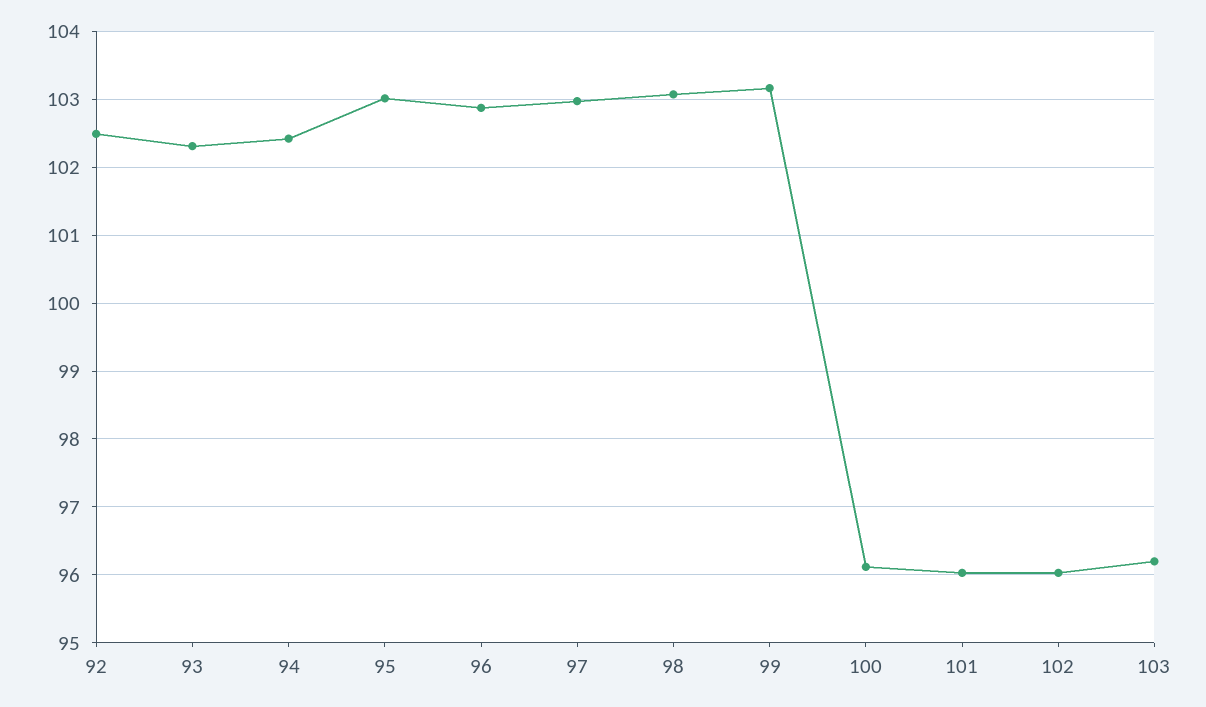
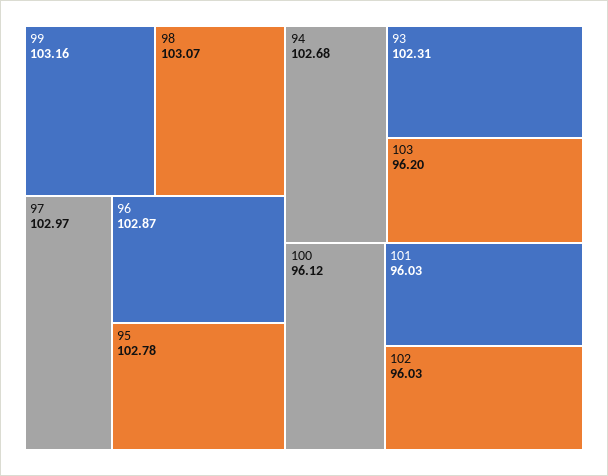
  {
-   "92": 102.5,
    "93": 102.31,
-   "94": 102.4,
+   "94": 102.68,
-   "95": 103,
+   "95": 102.78,
    "96": 102.87,
    "97": 102.97,
    "98": 103.07,
    "99": 103.16,
    "100": 96.12,
    "101": 96.03,
    "102": 96.03,
    "103": 96.2
  }

